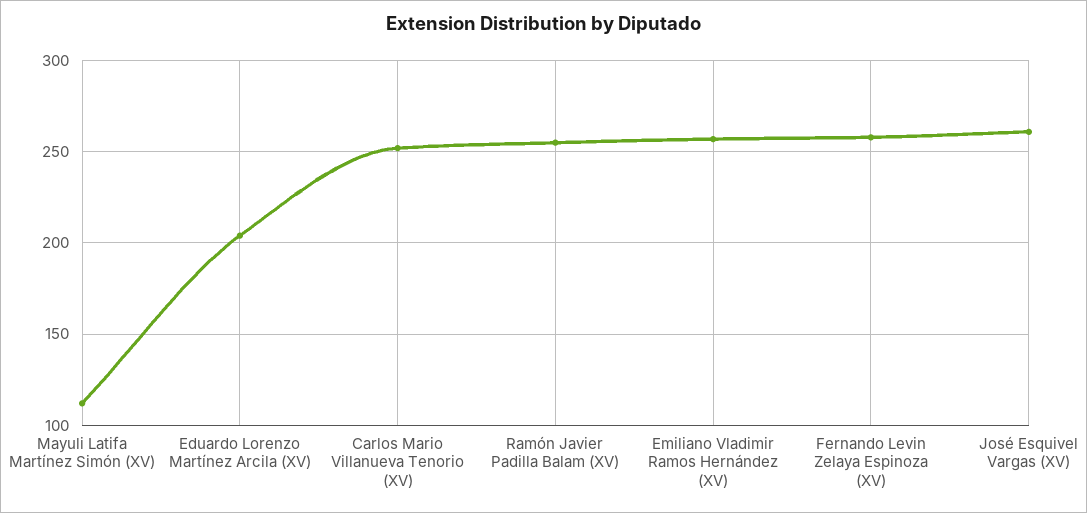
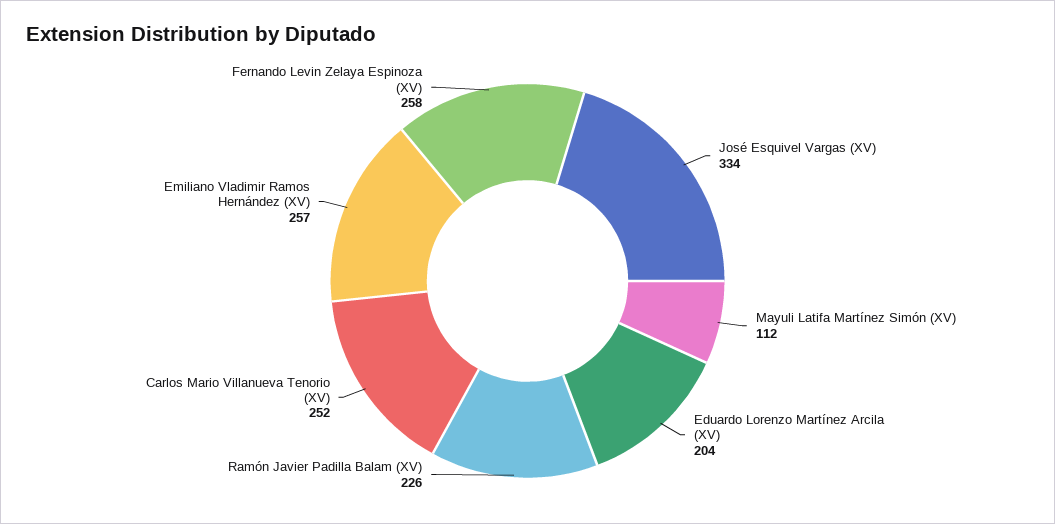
  {
    "Mayuli Latifa Martínez Simón (XV)": 112,
    "Eduardo Lorenzo Martínez Arcila (XV)": 204,
    "Carlos Mario Villanueva Tenorio (XV)": 252,
-   "Ramón Javier Padilla Balam (XV)": 255,
+   "Ramón Javier Padilla Balam (XV)": 226,
    "Emiliano Vladimir Ramos Hernández (XV)": 257,
    "Fernando Levin Zelaya Espinoza (XV)": 258,
-   "José Esquivel Vargas (XV)": 260
+   "José Esquivel Vargas (XV)": 334
  }

